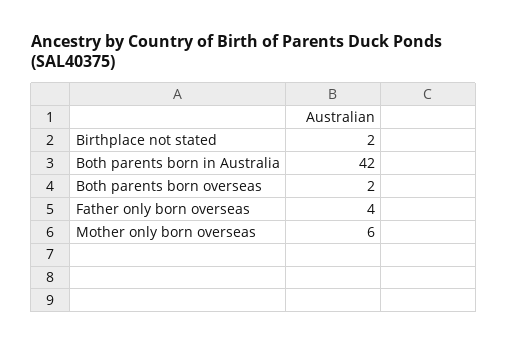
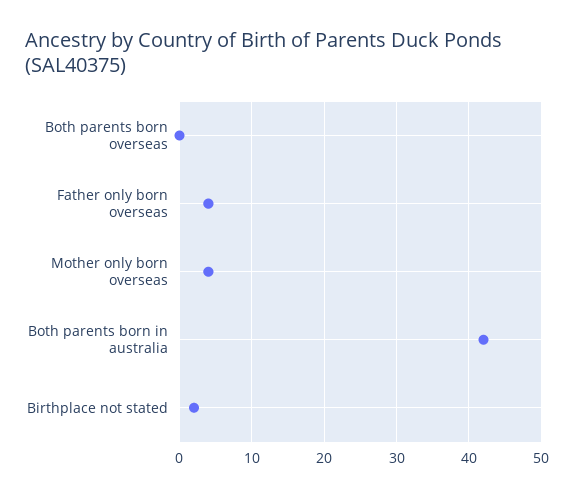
  {
    "Birthplace not stated": 2,
    "Both parents born in Australia": 42,
-   "Both parents born overseas": 2,
+   "Both parents born overseas": 0,
    "Father only born overseas": 4,
-   "Mother only born overseas": 6
+   "Mother only born overseas": 4
  }

